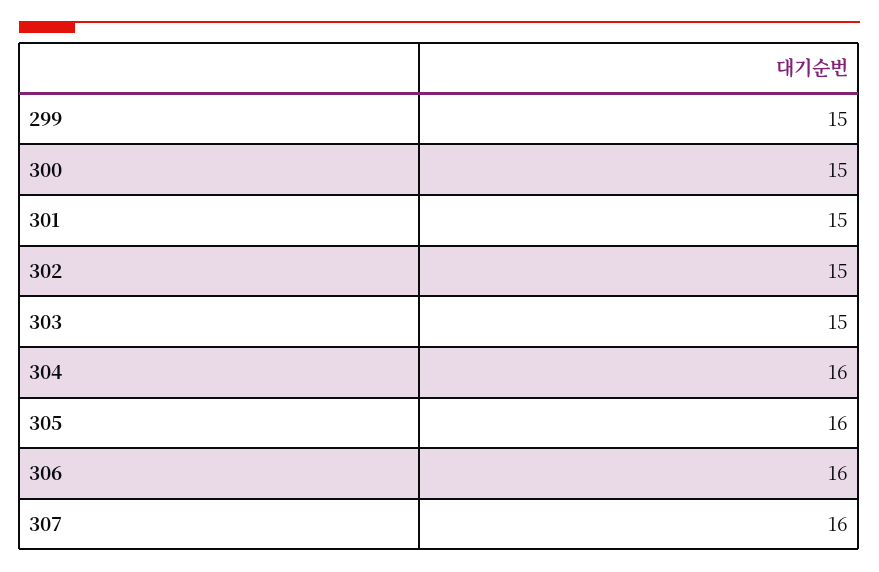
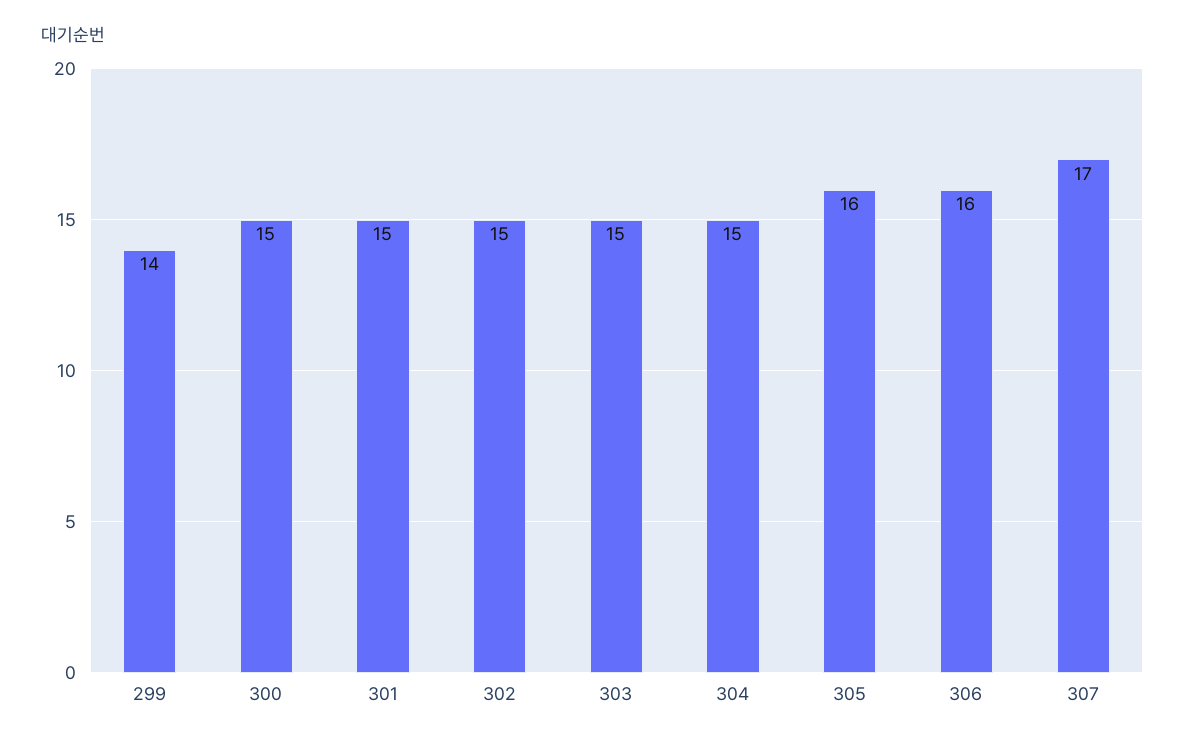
  {
-   "299": 15,
+   "299": 14,
    "300": 15,
    "301": 15,
    "302": 15,
    "303": 15,
-   "304": 16,
+   "304": 15,
    "305": 16,
    "306": 16,
-   "307": 16
+   "307": 17
  }

